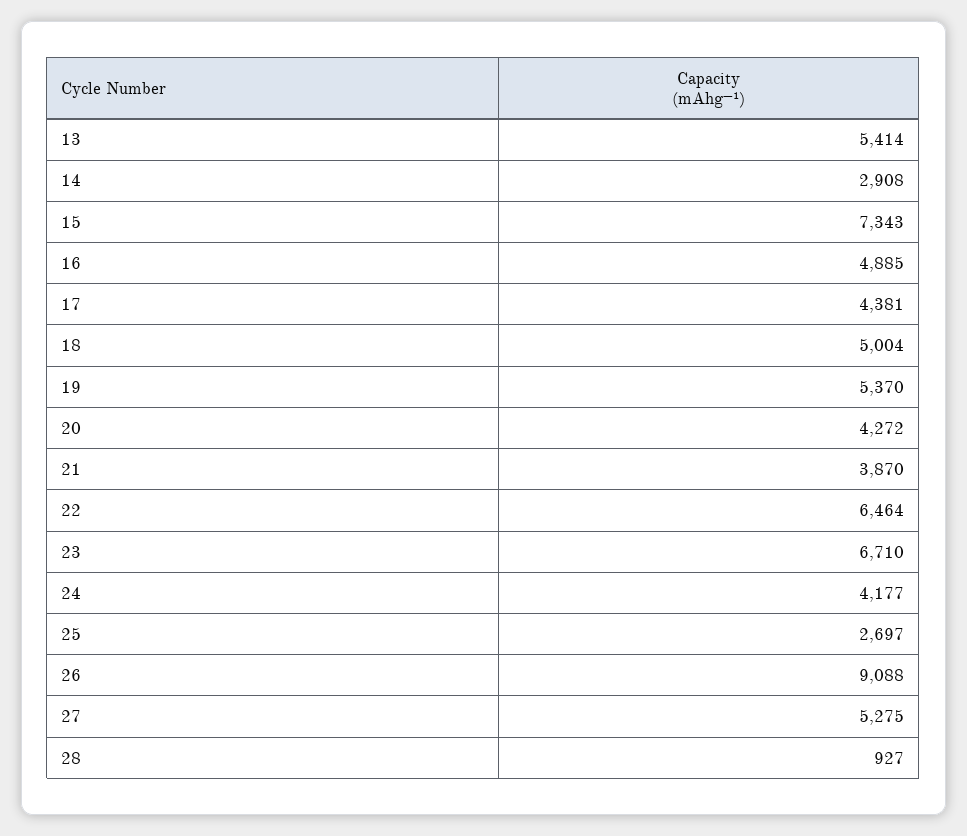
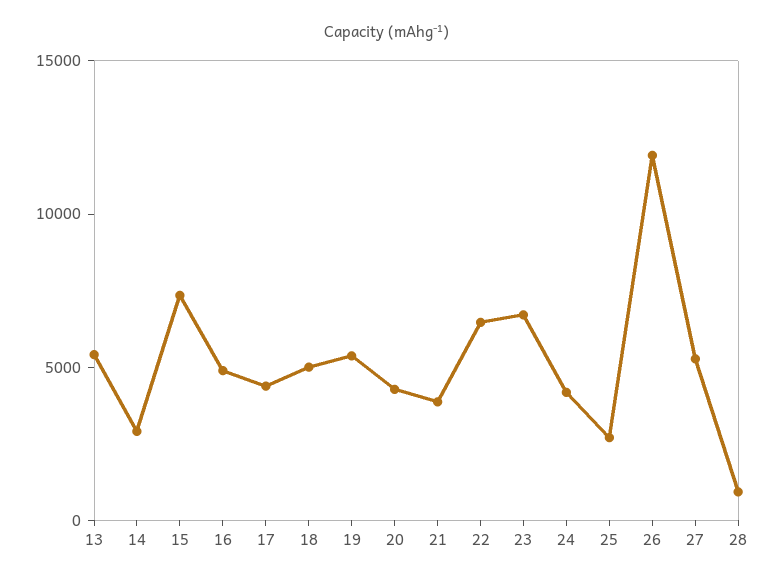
  {
    "13": 5414,
    "14": 2908,
    "15": 7343,
    "16": 4885,
    "17": 4381,
    "18": 5004,
    "19": 5370,
    "20": 4272,
    "21": 3870,
    "22": 6464,
    "23": 6710,
    "24": 4177,
    "25": 2697,
-   "26": 9088,
+   "26": 12000,
    "27": 5275,
    "28": 927
  }

